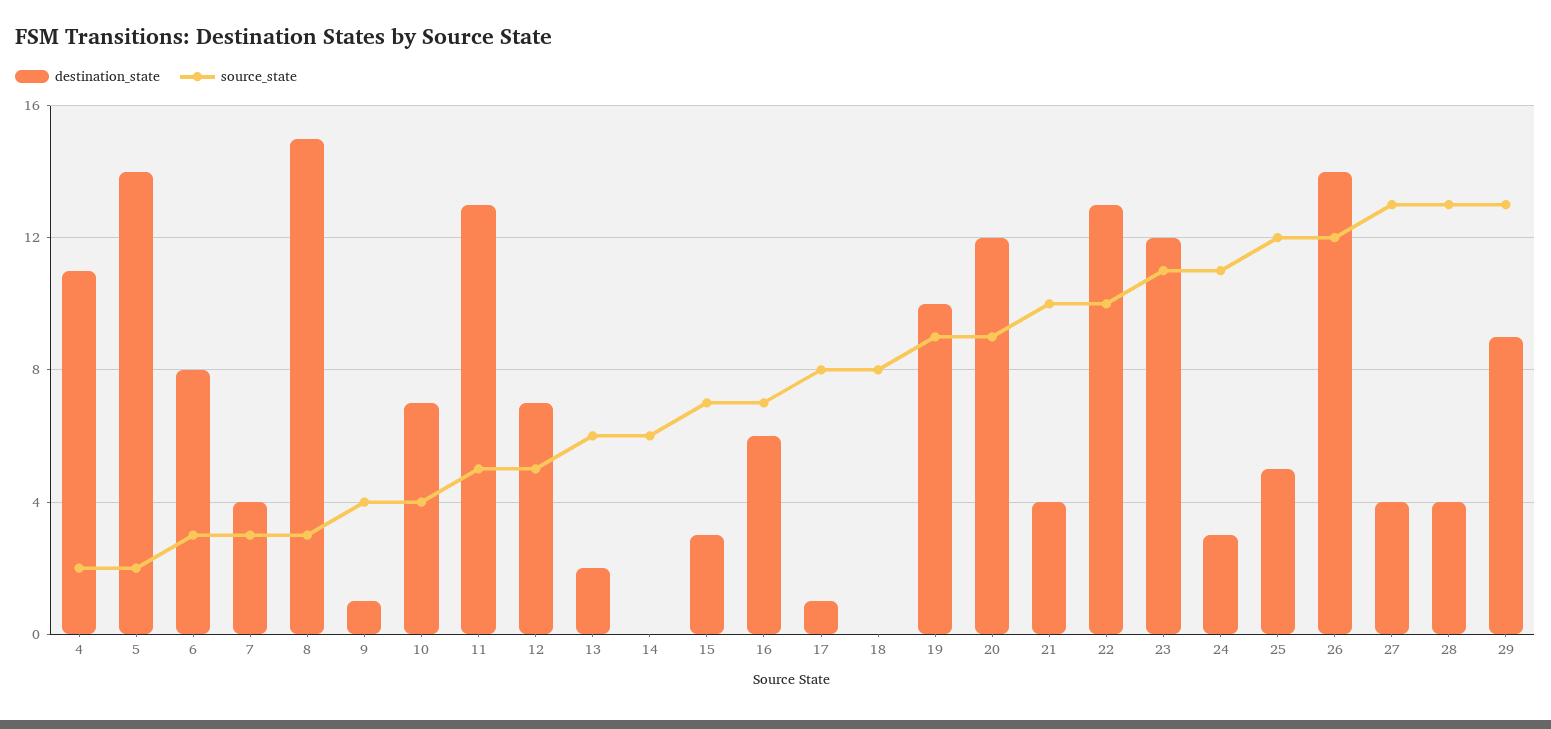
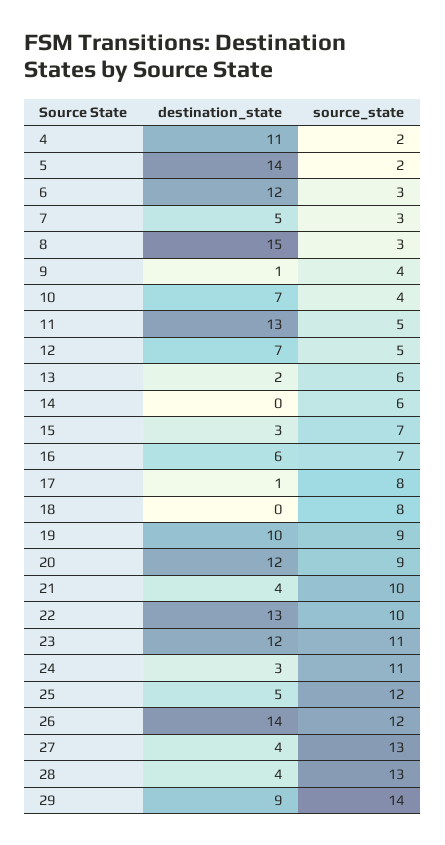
  {
    "destination_state": {
      "4": 11,
      "5": 14,
-     "6": 8,
+     "6": 12,
-     "7": 4,
+     "7": 5,
      "8": 15,
      "9": 1,
      "10": 7,
      "11": 13,
      "12": 7,
      "13": 2,
      "14": 0,
      "15": 3,
      "16": 6,
      "17": 1,
      "18": 0,
      "19": 10,
      "20": 12,
      "21": 4,
      "22": 13,
      "23": 12,
      "24": 3,
      "25": 5,
      "26": 14,
      "27": 4,
      "28": 4,
      "29": 9
    },
    "source_state": {
      "4": 2,
      "5": 2,
      "6": 3,
      "7": 3,
      "8": 3,
      "9": 4,
      "10": 4,
      "11": 5,
      "12": 5,
      "13": 6,
      "14": 6,
      "15": 7,
      "16": 7,
      "17": 8,
      "18": 8,
      "19": 9,
      "20": 9,
      "21": 10,
      "22": 10,
      "23": 11,
      "24": 11,
      "25": 12,
      "26": 12,
      "27": 13,
      "28": 13,
-     "29": 13
+     "29": 14
    }
  }

